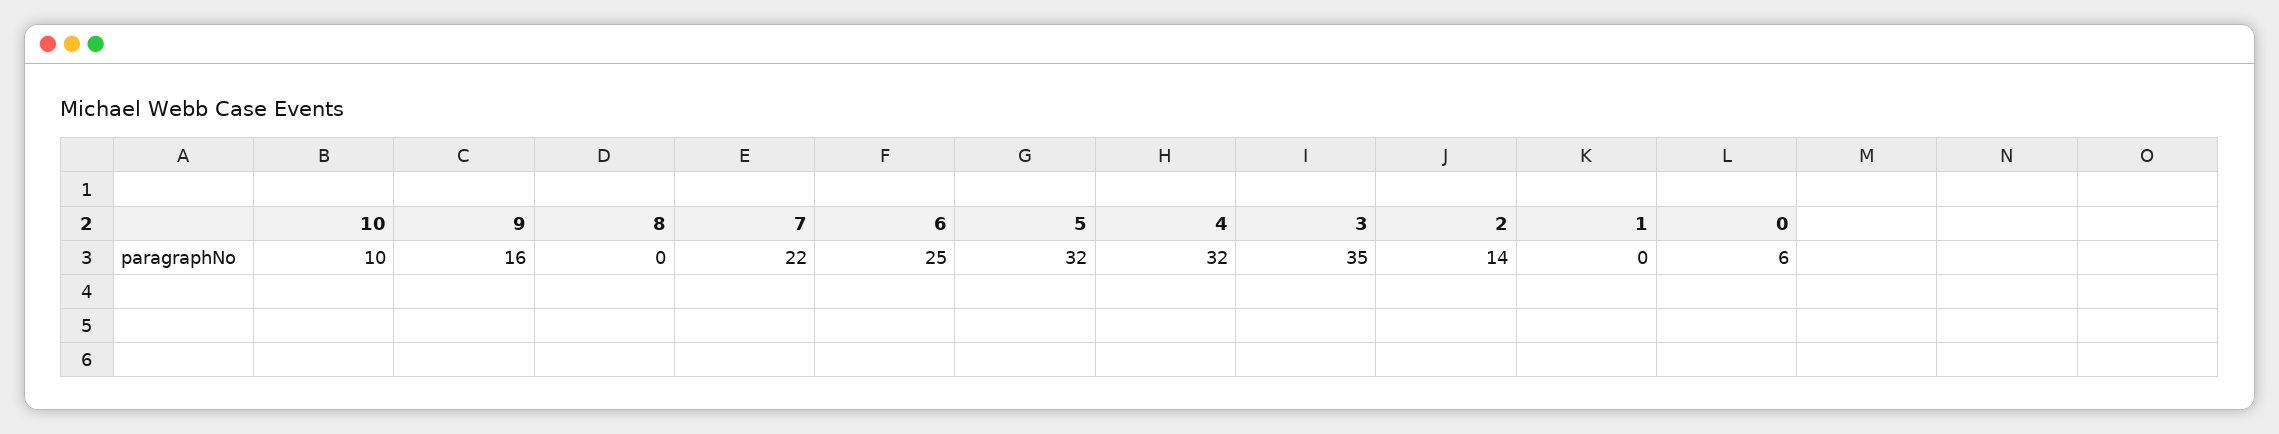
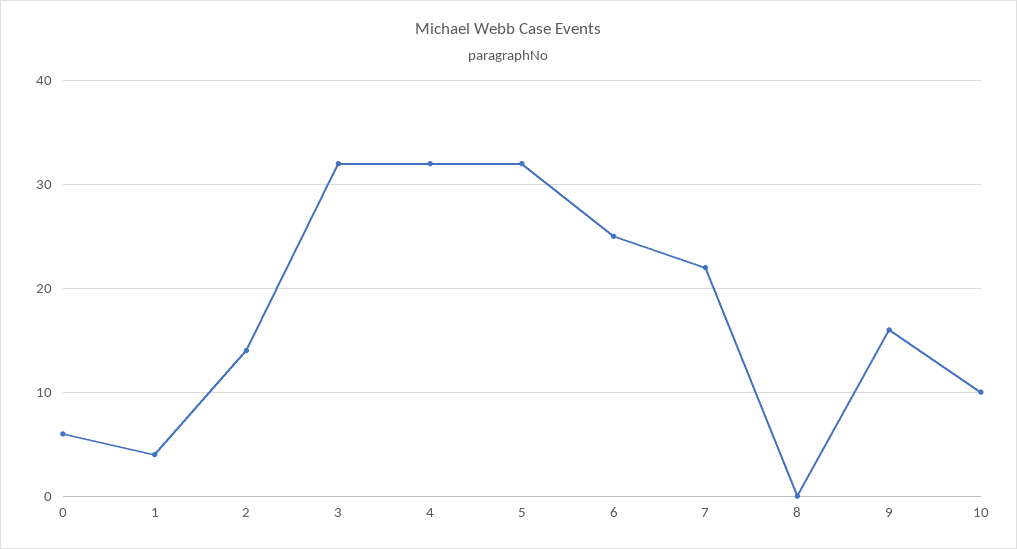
  {
    "10": 10,
    "9": 16,
    "8": 0,
    "7": 22,
    "6": 25,
    "5": 32,
    "4": 32,
-   "3": 35,
+   "3": 32,
    "2": 14,
-   "1": 0,
+   "1": 4,
    "0": 6
  }

